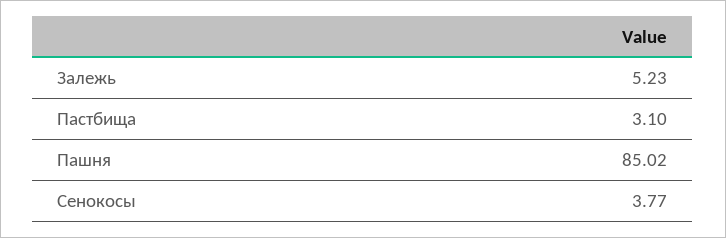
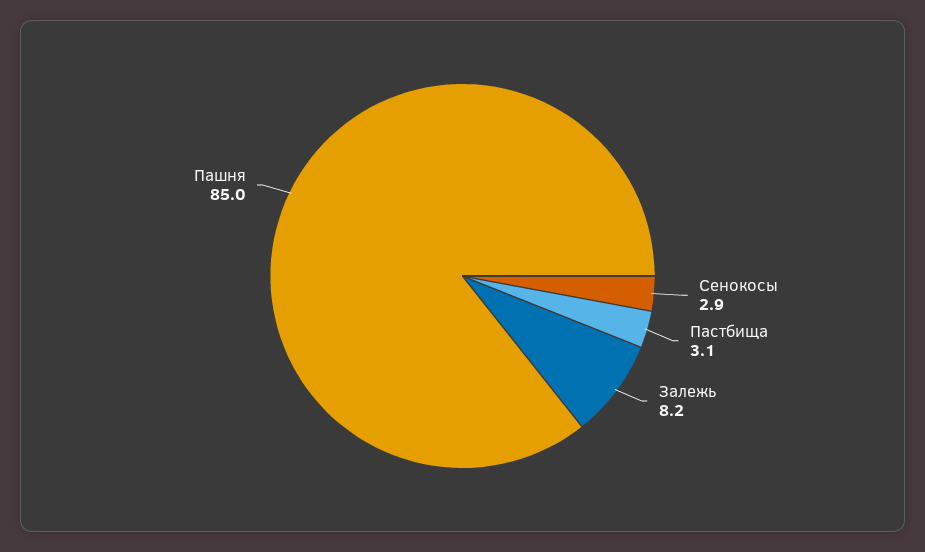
  {
-   "Залежь": 5.23,
+   "Залежь": 8.2,
    "Пастбища": 3.1,
    "Пашня": 85.02,
-   "Сенокосы": 3.77
+   "Сенокосы": 2.9
  }

